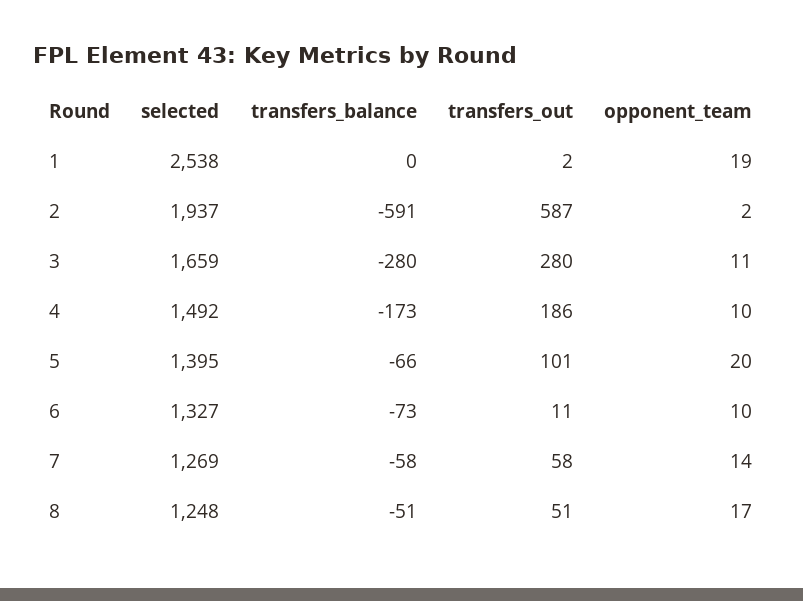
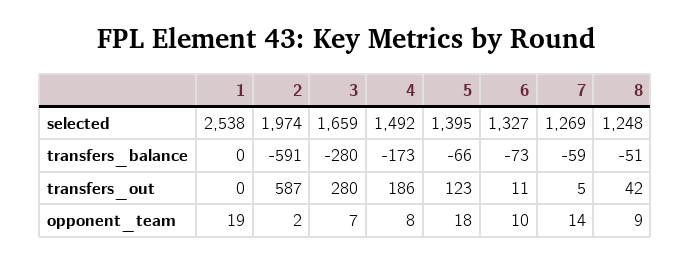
  {
    "selected": {
      "1": 2538,
-     "2": 1937,
+     "2": 1974,
      "3": 1659,
      "4": 1492,
      "5": 1395,
      "6": 1327,
      "7": 1269,
      "8": 1248
    },
    "transfers_balance": {
      "1": 0,
      "2": -591,
      "3": -280,
      "4": -173,
      "5": -66,
      "6": -73,
-     "7": -58,
+     "7": -59,
      "8": -51
    },
    "transfers_out": {
-     "1": 2,
+     "1": 0,
      "2": 587,
      "3": 280,
      "4": 186,
-     "5": 101,
+     "5": 123,
      "6": 11,
-     "7": 58,
+     "7": 5,
-     "8": 51
+     "8": 42
    },
    "opponent_team": {
      "1": 19,
      "2": 2,
-     "3": 11,
+     "3": 7,
-     "4": 10,
+     "4": 8,
-     "5": 20,
+     "5": 18,
      "6": 10,
      "7": 14,
-     "8": 17
+     "8": 9
    }
  }

